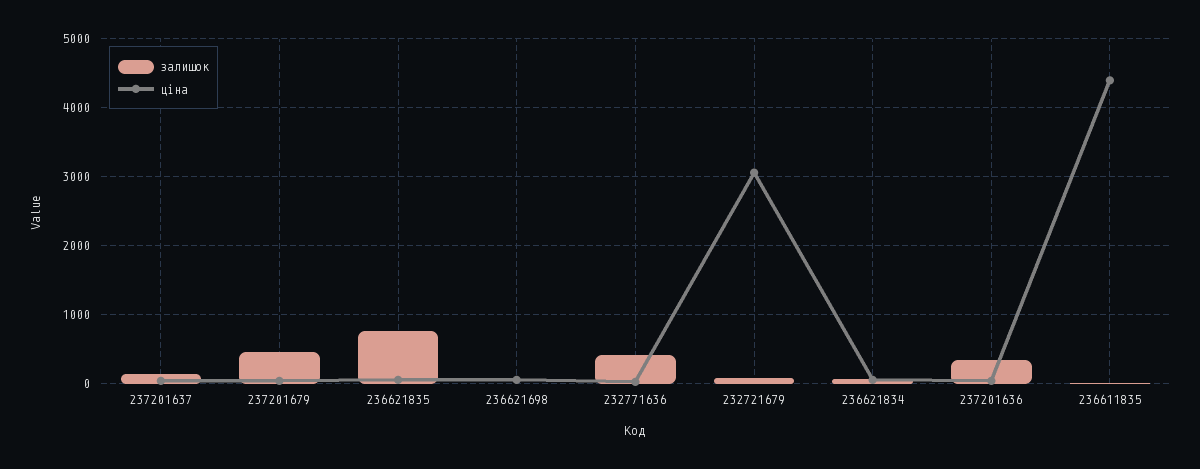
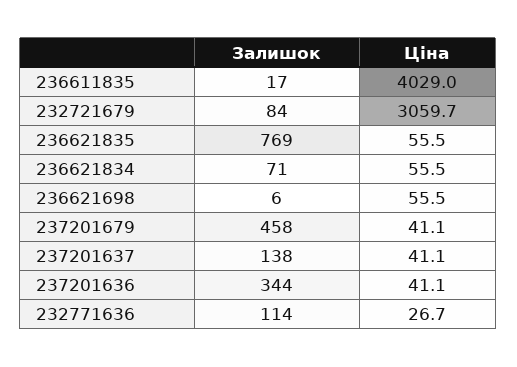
  {
    "залишок": {
      "237201637": 138,
      "237201679": 458,
      "236621835": 769,
      "236621698": 6,
-     "232771636": 400,
+     "232771636": 114,
      "232721679": 84,
      "236621834": 71,
      "237201636": 344,
      "236611835": 17
    },
    "ціна": {
      "237201637": 41.1,
      "237201679": 41.1,
      "236621835": 55.5,
      "236621698": 55.5,
      "232771636": 26.7,
      "232721679": 3059.7,
      "236621834": 55.5,
      "237201636": 41.1,
-     "236611835": 4400
+     "236611835": 4029
    }
  }

